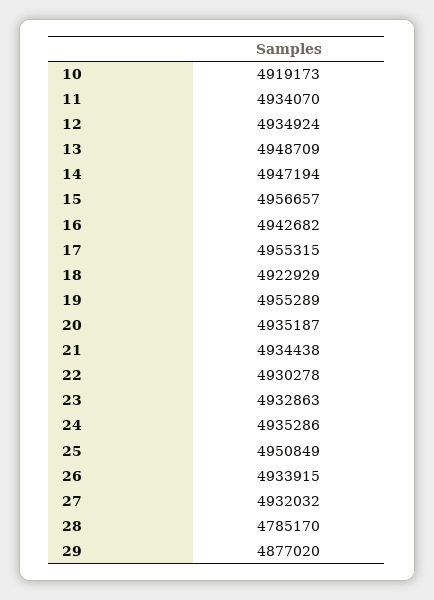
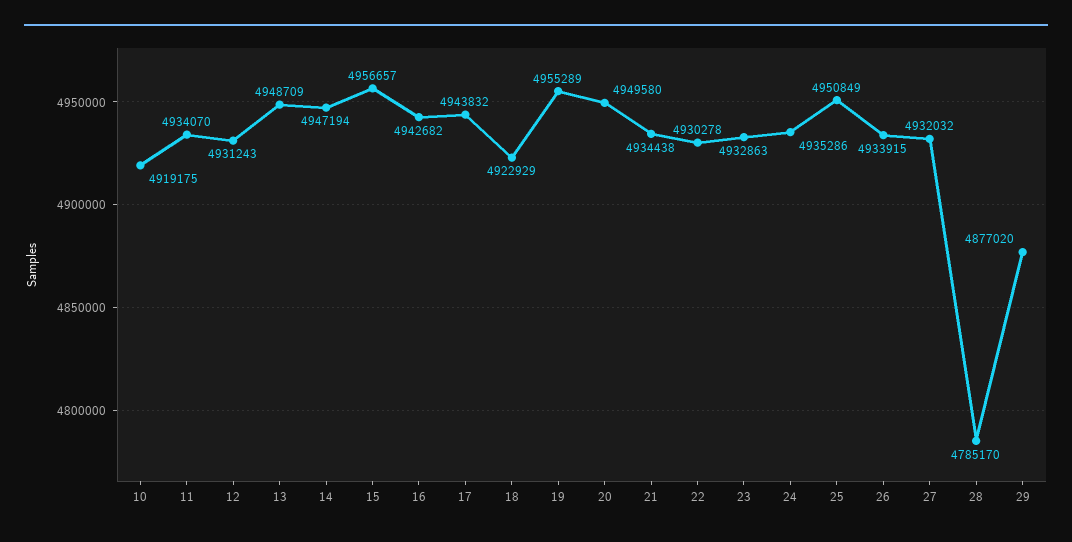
  {
-   "10": 4919173,
+   "10": 4919175,
    "11": 4934070,
-   "12": 4934924,
+   "12": 4931243,
    "13": 4948709,
    "14": 4947194,
    "15": 4956657,
    "16": 4942682,
-   "17": 4955315,
+   "17": 4943832,
    "18": 4922929,
    "19": 4955289,
-   "20": 4935187,
+   "20": 4949580,
    "21": 4934438,
    "22": 4930278,
    "23": 4932863,
    "24": 4935286,
    "25": 4950849,
    "26": 4933915,
    "27": 4932032,
    "28": 4785170,
    "29": 4877020
  }

